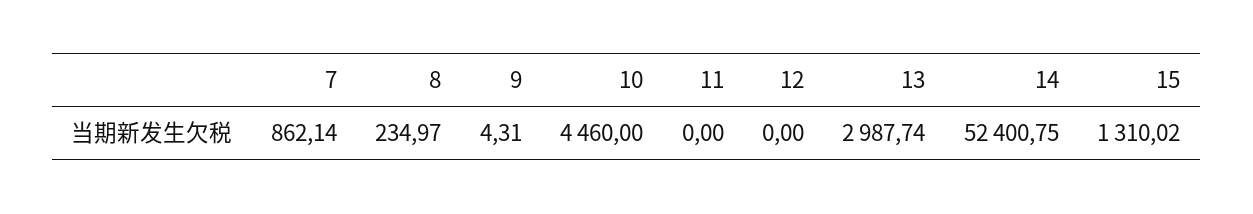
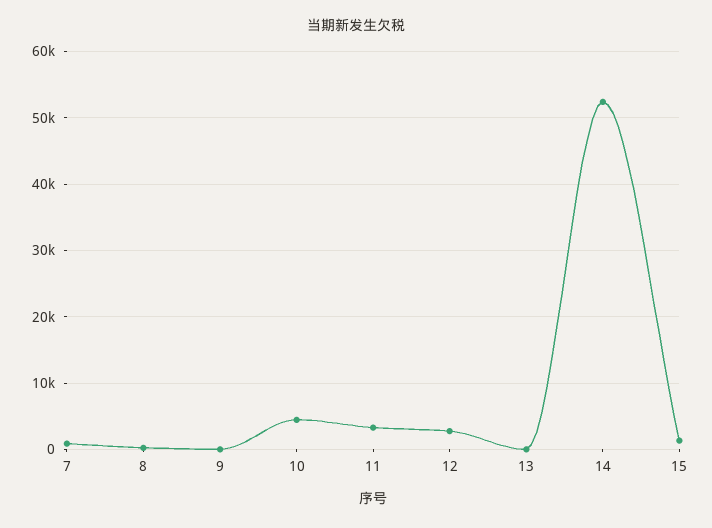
  {
    "7": 862.14,
    "8": 234.97,
    "9": 4.31,
    "10": 4460,
-   "11": 0,
+   "11": 3000,
-   "12": 0,
+   "12": 3000,
-   "13": 2987.74,
+   "13": 0,
    "14": 52400.75,
    "15": 1310.02
  }

